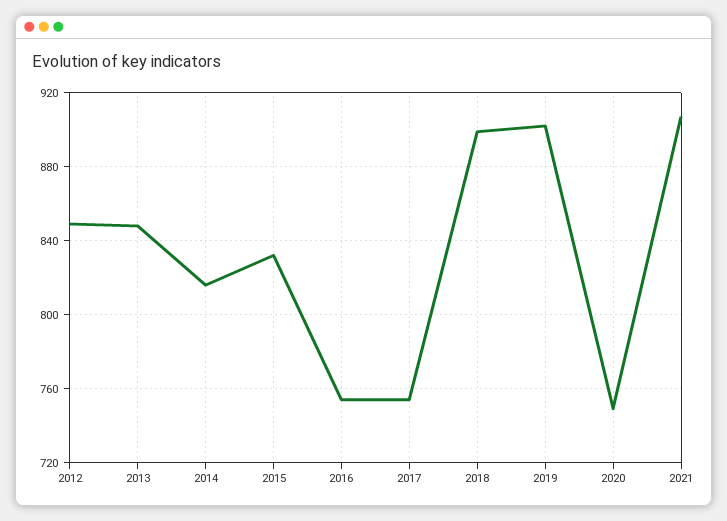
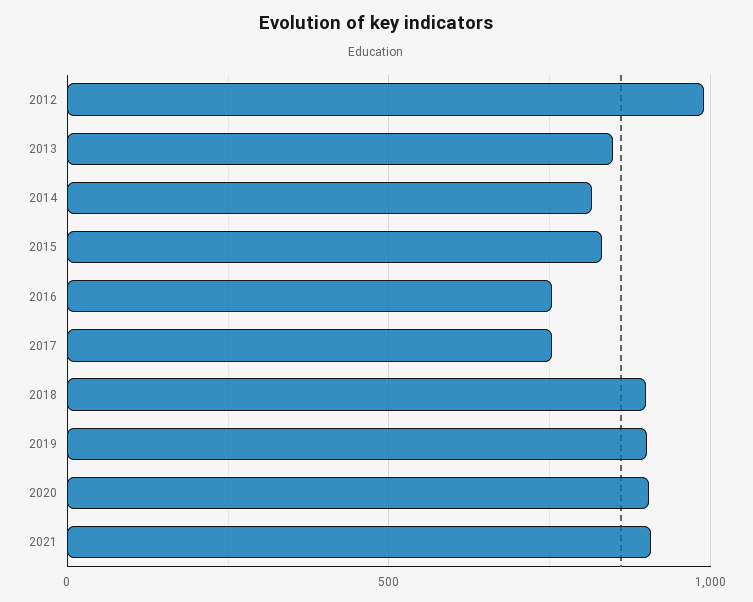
  {
-   "2012": 850,
+   "2012": 1000,
    "2013": 850,
    "2014": 815,
    "2015": 830,
    "2016": 755,
    "2017": 755,
    "2018": 900,
    "2019": 900,
-   "2020": 750,
+   "2020": 900,
    "2021": 905
  }

